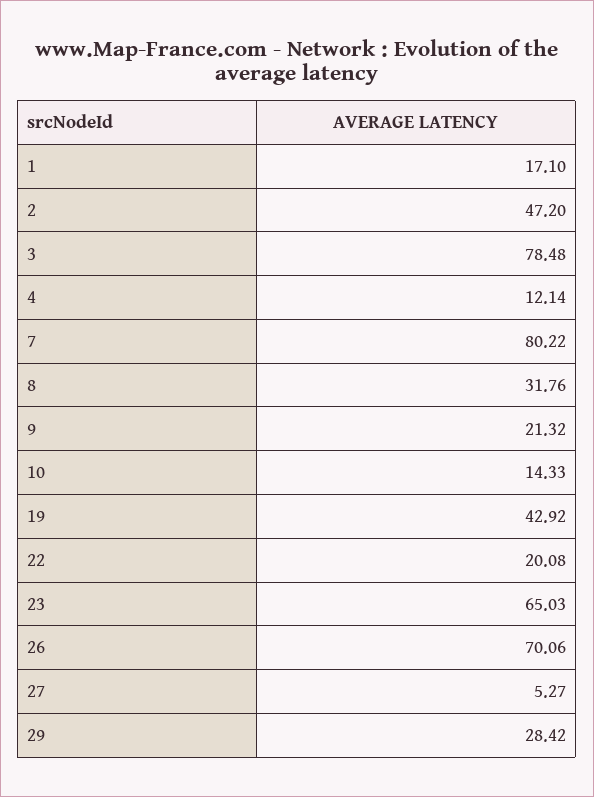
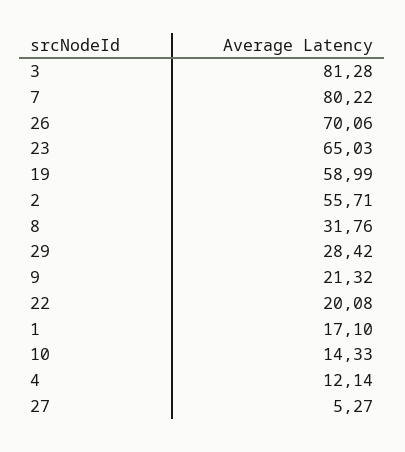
  {
    "1": 17.1,
-   "2": 47.2,
+   "2": 55.71,
-   "3": 78.48,
+   "3": 81.28,
    "4": 12.14,
    "7": 80.22,
    "8": 31.76,
    "9": 21.32,
    "10": 14.33,
-   "19": 42.92,
+   "19": 58.99,
    "22": 20.08,
    "23": 65.03,
    "26": 70.06,
    "27": 5.27,
    "29": 28.42
  }

